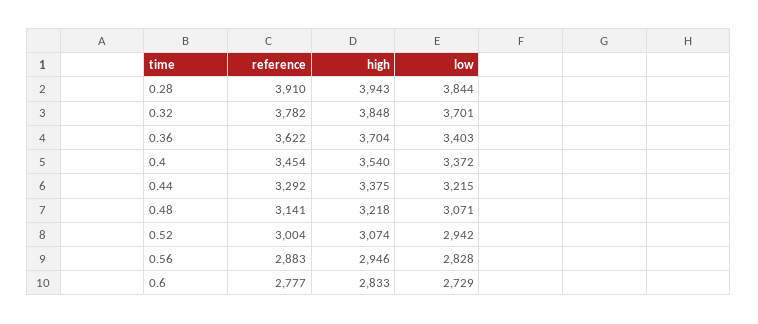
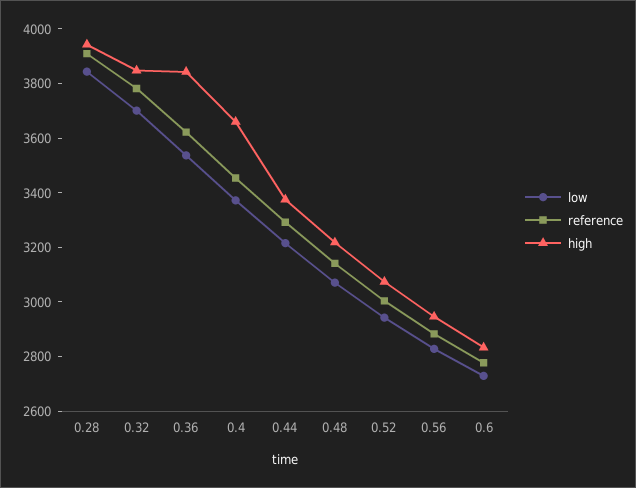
  {
    "reference": {
      "0.28": 3910,
      "0.32": 3782,
      "0.36": 3622,
      "0.4": 3454,
      "0.44": 3292,
      "0.48": 3141,
      "0.52": 3004,
      "0.56": 2883,
      "0.6": 2777
    },
    "high": {
      "0.28": 3943,
      "0.32": 3848,
-     "0.36": 3704,
+     "0.36": 3850,
-     "0.4": 3540,
+     "0.4": 3650,
      "0.44": 3375,
      "0.48": 3218,
      "0.52": 3074,
      "0.56": 2946,
      "0.6": 2833
    },
    "low": {
      "0.28": 3844,
      "0.32": 3701,
-     "0.36": 3403,
+     "0.36": 3550,
      "0.4": 3372,
      "0.44": 3215,
      "0.48": 3071,
      "0.52": 2942,
      "0.56": 2828,
      "0.6": 2729
    }
  }

